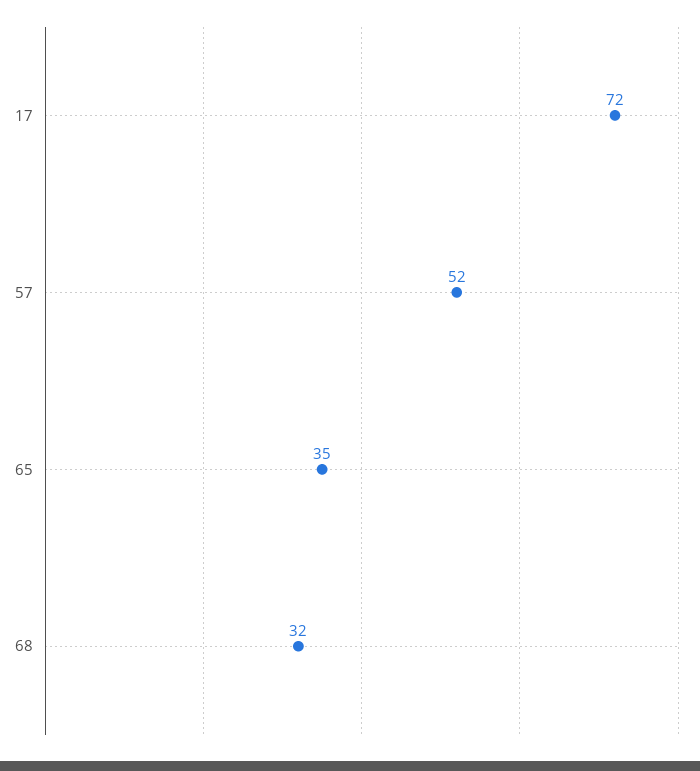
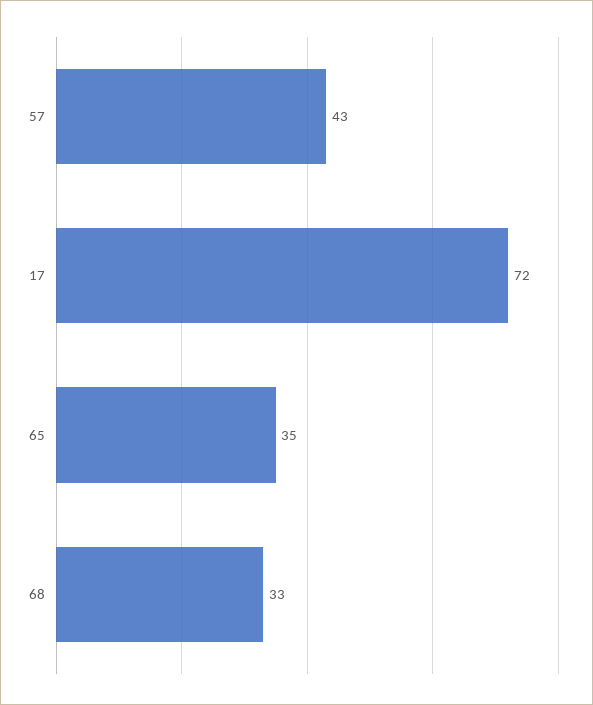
  {
    "17": 72,
-   "57": 52,
+   "57": 43,
    "65": 35,
-   "68": 32
+   "68": 33
  }

